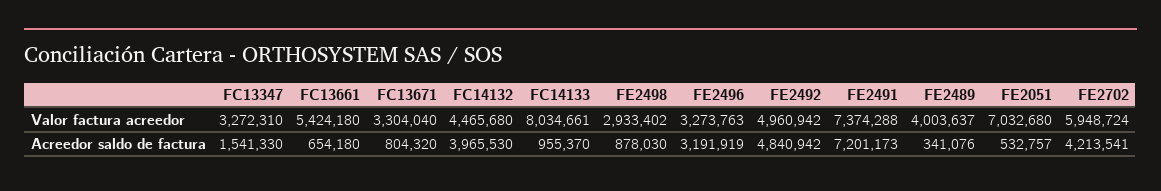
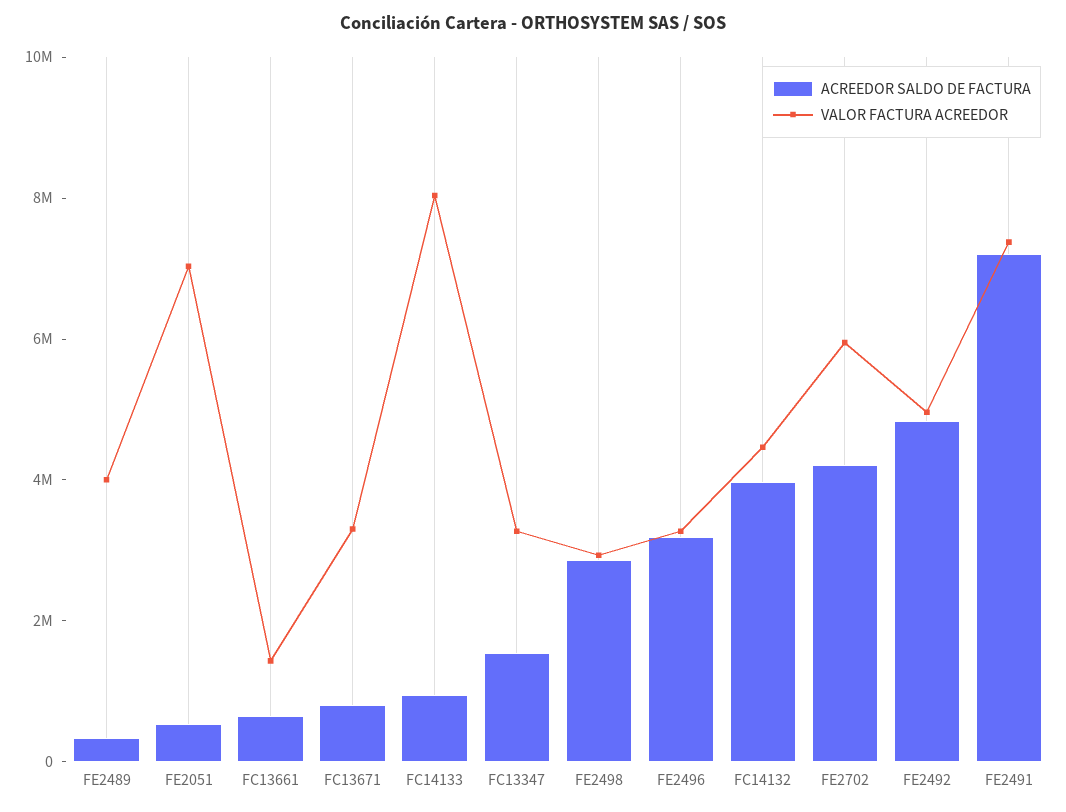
  {
    "Valor factura acreedor": {
      "FC13347": 3272310,
-     "FC13661": 5424180,
+     "FC13661": 1500000,
      "FC13671": 3304040,
      "FC14132": 4465680,
      "FC14133": 8034661,
      "FE2498": 2933402,
      "FE2496": 3273763,
      "FE2492": 4960942,
      "FE2491": 7374288,
      "FE2489": 4003637,
      "FE2051": 7032680,
      "FE2702": 5948724
    },
    "Acreedor saldo de factura": {
      "FC13347": 1541330,
      "FC13661": 654180,
      "FC13671": 804320,
      "FC14132": 3965530,
      "FC14133": 955370,
-     "FE2498": 878030,
+     "FE2498": 3000000,
      "FE2496": 3191919,
      "FE2492": 4840942,
      "FE2491": 7201173,
      "FE2489": 341076,
      "FE2051": 532757,
      "FE2702": 4213541
    }
  }

